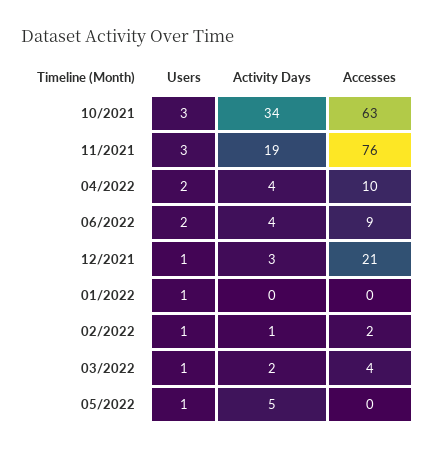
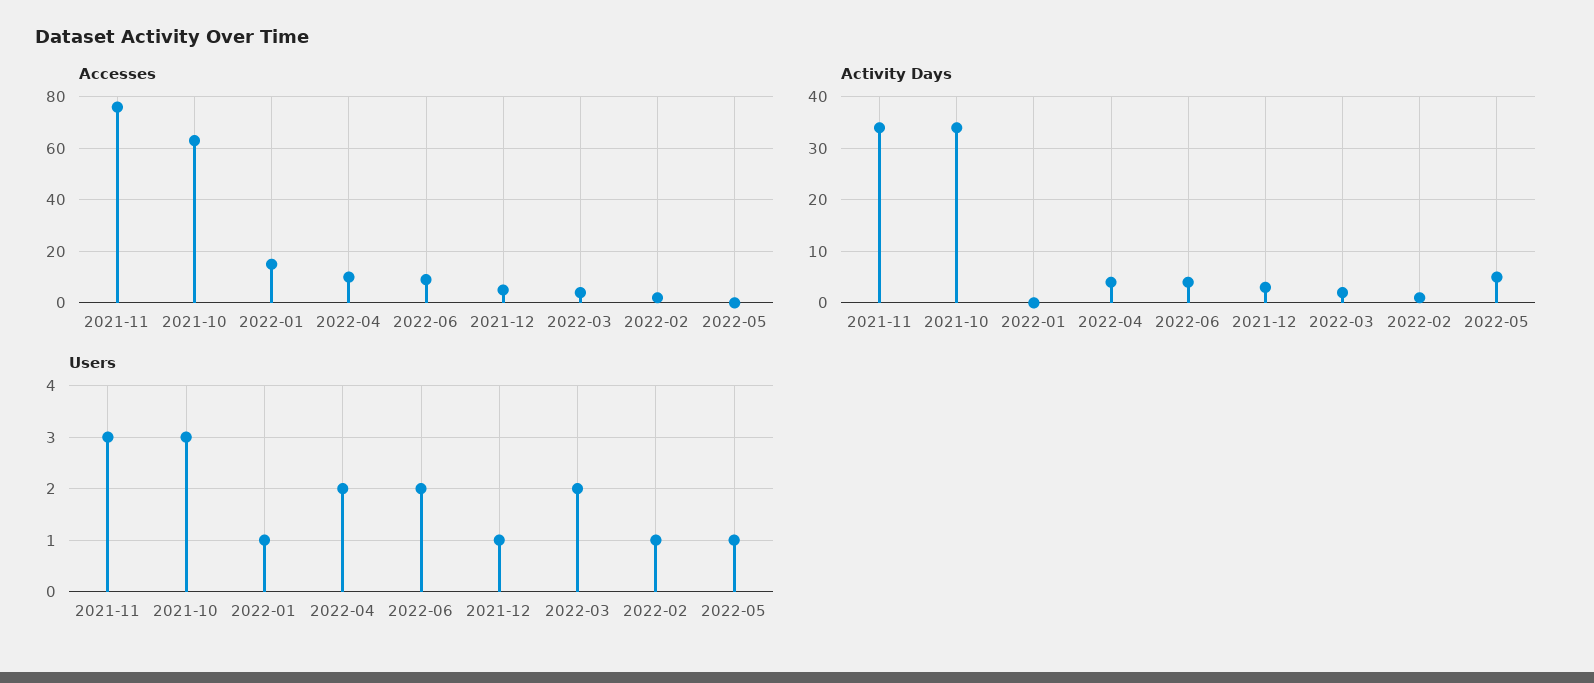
  {
    "Users": {
      "10/2021": 3,
      "11/2021": 3,
      "04/2022": 2,
      "06/2022": 2,
      "12/2021": 1,
      "01/2022": 1,
      "02/2022": 1,
-     "03/2022": 1,
+     "03/2022": 2,
      "05/2022": 1
    },
    "Activity Days": {
      "10/2021": 34,
-     "11/2021": 19,
+     "11/2021": 35,
      "04/2022": 4,
      "06/2022": 4,
      "12/2021": 3,
      "01/2022": 0,
      "02/2022": 1,
      "03/2022": 2,
      "05/2022": 5
    },
    "Accesses": {
      "10/2021": 63,
      "11/2021": 76,
      "04/2022": 10,
      "06/2022": 9,
-     "12/2021": 21,
+     "12/2021": 5,
-     "01/2022": 0,
+     "01/2022": 15,
      "02/2022": 2,
      "03/2022": 4,
      "05/2022": 0
    }
  }

